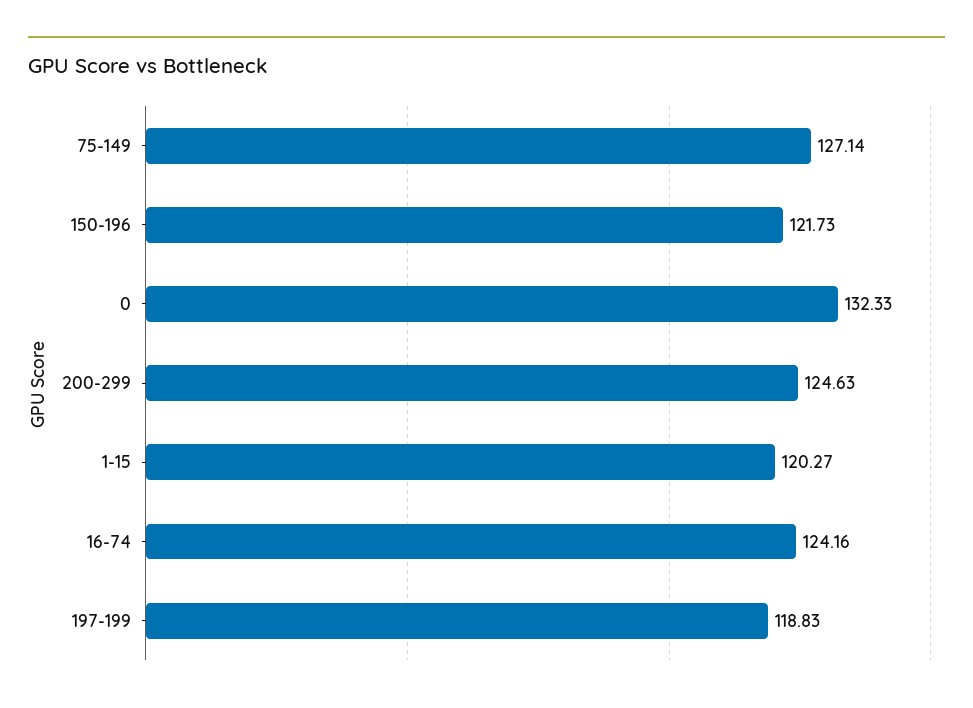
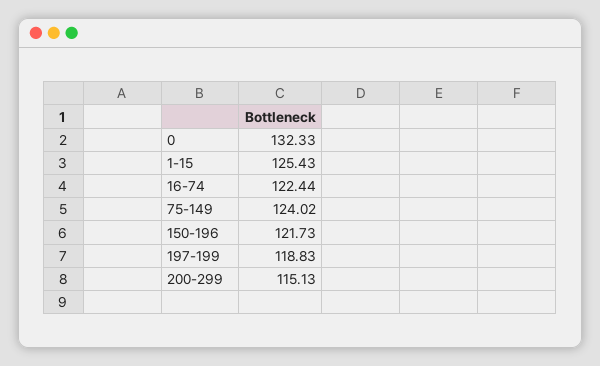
  {
-   "75-149": 127.14,
+   "75-149": 124.02,
    "150-196": 121.73,
    "0": 132.33,
-   "200-299": 124.63,
+   "200-299": 115.13,
-   "1-15": 120.27,
+   "1-15": 125.43,
-   "16-74": 124.16,
+   "16-74": 122.44,
    "197-199": 118.83
  }

